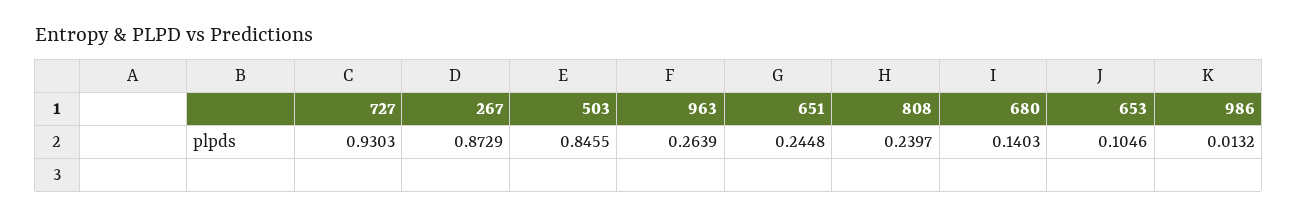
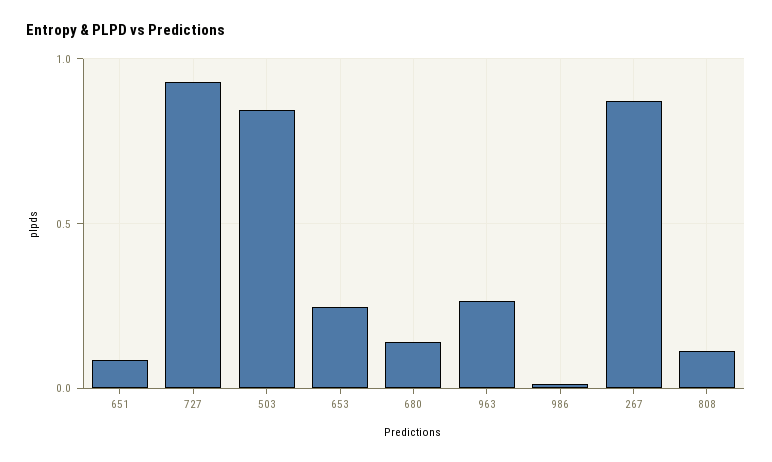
  {
    "727": 0.9303,
    "267": 0.8729,
    "503": 0.8455,
    "963": 0.2639,
-   "651": 0.2448,
+   "651": 0.1,
-   "808": 0.2397,
+   "808": 0.1,
    "680": 0.1403,
-   "653": 0.1046,
+   "653": 0.25,
    "986": 0.0132
  }

